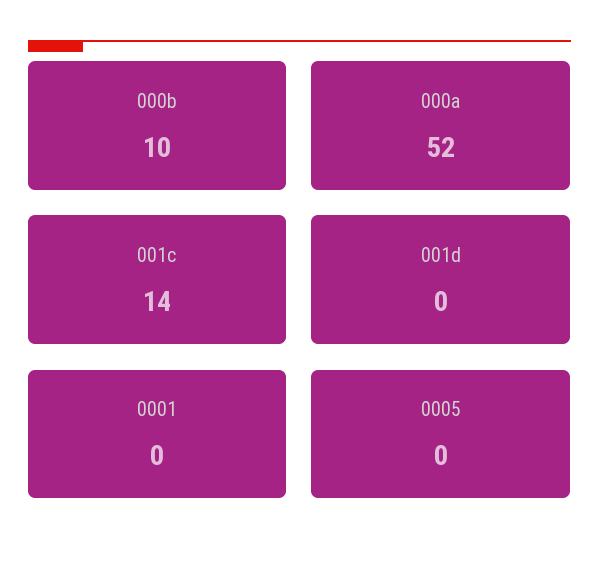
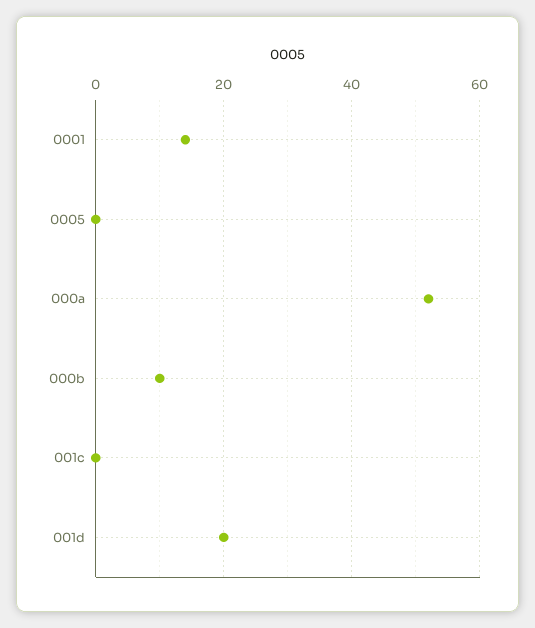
  {
    "000b": 10,
    "000a": 52,
-   "001c": 14,
+   "001c": 0,
-   "001d": 0,
+   "001d": 20,
-   "0001": 0,
+   "0001": 15,
    "0005": 0
  }

